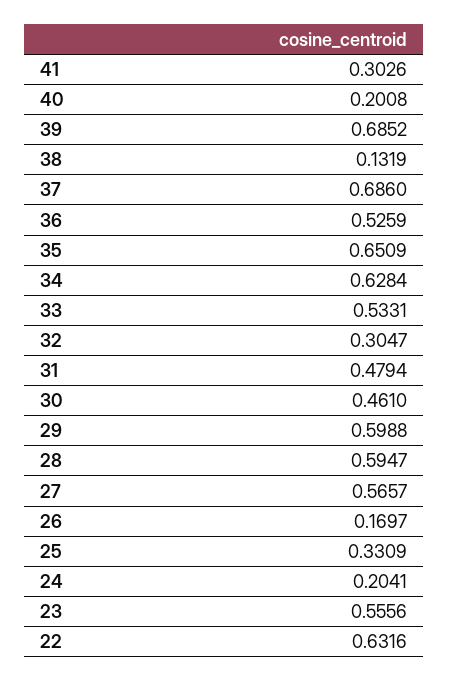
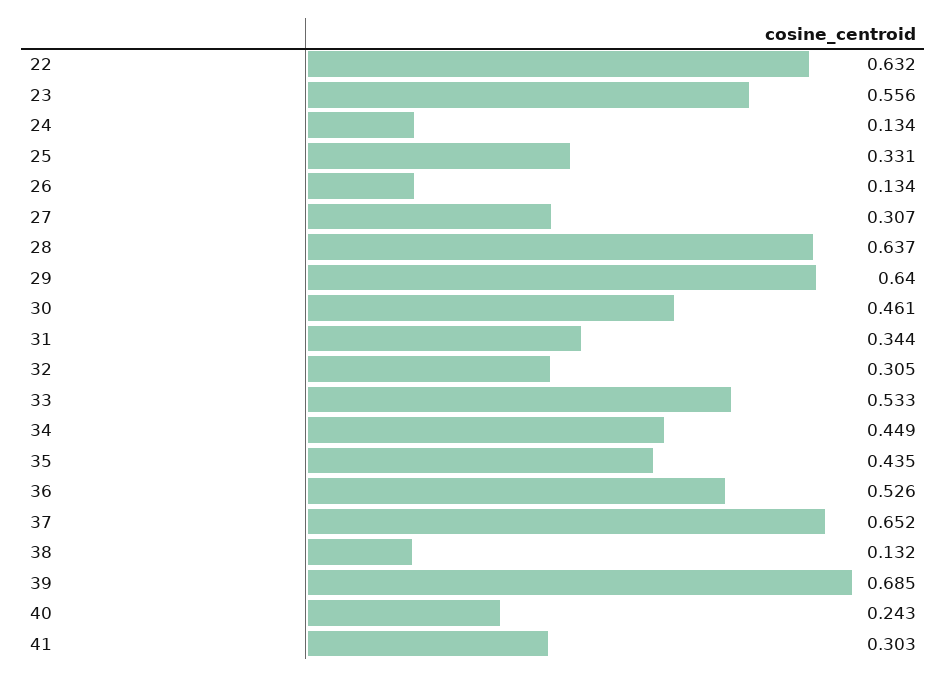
  {
    "41": 0.3026,
-   "40": 0.2008,
+   "40": 0.243,
    "39": 0.6852,
    "38": 0.1319,
-   "37": 0.686,
+   "37": 0.652,
    "36": 0.5259,
-   "35": 0.6509,
+   "35": 0.435,
-   "34": 0.6284,
+   "34": 0.449,
    "33": 0.5331,
    "32": 0.3047,
-   "31": 0.4794,
+   "31": 0.344,
    "30": 0.461,
-   "29": 0.5988,
+   "29": 0.64,
-   "28": 0.5947,
+   "28": 0.637,
-   "27": 0.5657,
+   "27": 0.307,
-   "26": 0.1697,
+   "26": 0.134,
    "25": 0.3309,
-   "24": 0.2041,
+   "24": 0.134,
    "23": 0.5556,
    "22": 0.6316
  }

